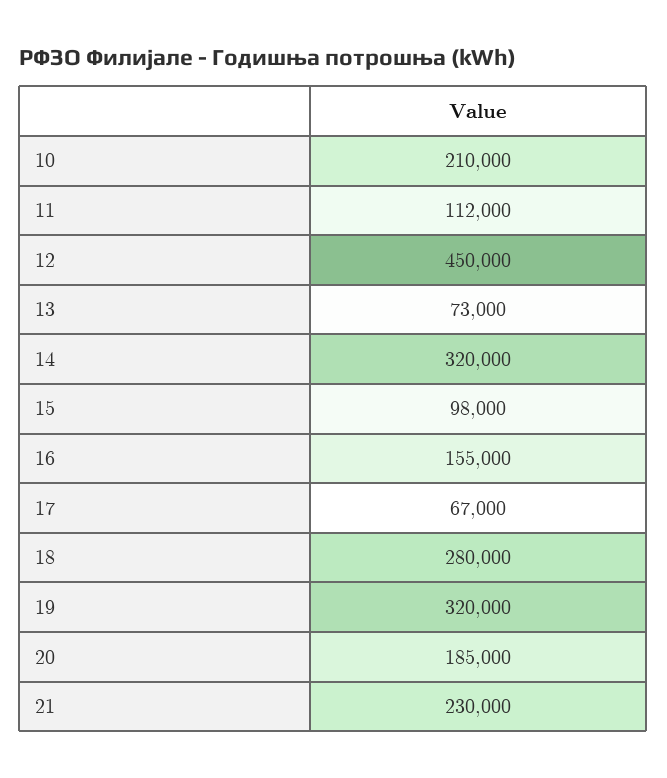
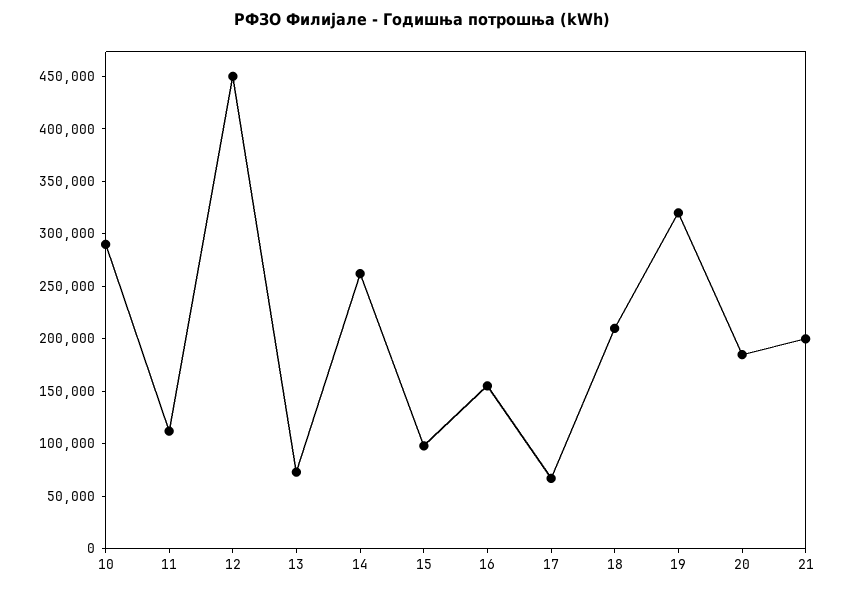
  {
-   "10": 210000,
+   "10": 290000,
    "11": 112000,
    "12": 450000,
    "13": 73000,
-   "14": 320000,
+   "14": 260000,
    "15": 98000,
    "16": 155000,
    "17": 67000,
-   "18": 280000,
+   "18": 210000,
    "19": 320000,
    "20": 185000,
-   "21": 230000
+   "21": 200000
  }

